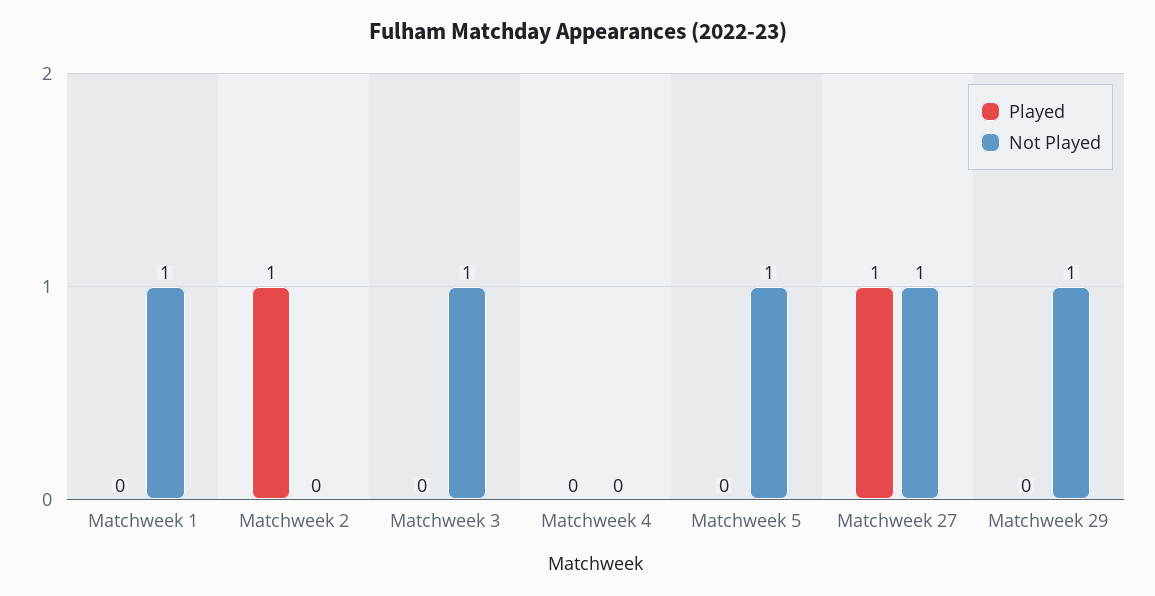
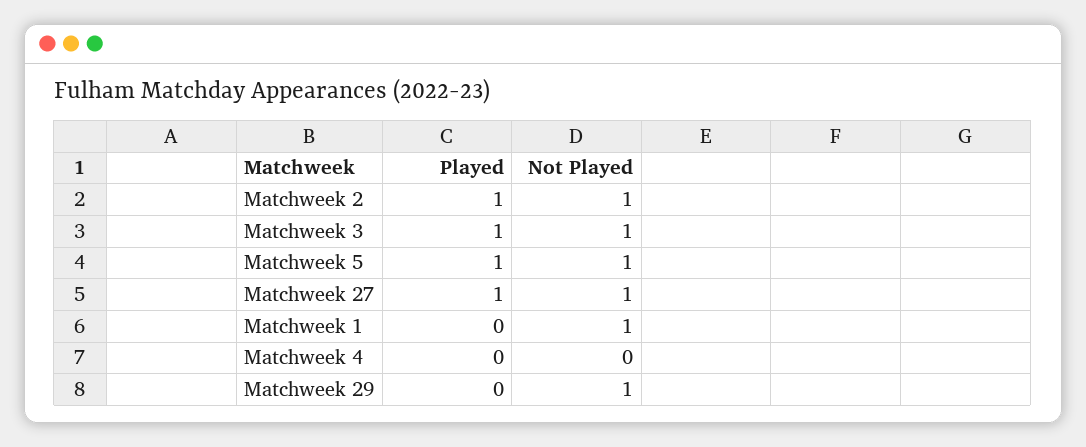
  {
    "Played": {
      "Matchweek 1": 0,
      "Matchweek 2": 1,
-     "Matchweek 3": 0,
+     "Matchweek 3": 1,
      "Matchweek 4": 0,
-     "Matchweek 5": 0,
+     "Matchweek 5": 1,
      "Matchweek 27": 1,
      "Matchweek 29": 0
    },
    "Not Played": {
      "Matchweek 1": 1,
-     "Matchweek 2": 0,
+     "Matchweek 2": 1,
      "Matchweek 3": 1,
      "Matchweek 4": 0,
      "Matchweek 5": 1,
      "Matchweek 27": 1,
      "Matchweek 29": 1
    }
  }

